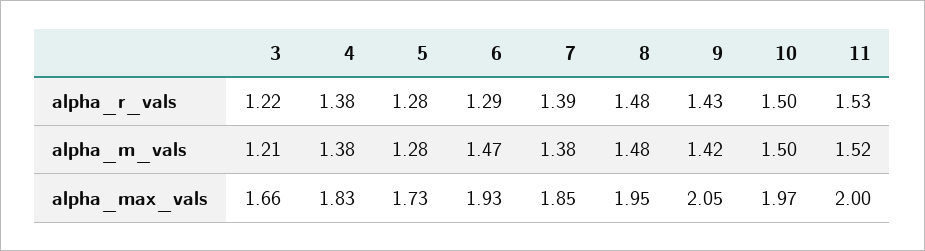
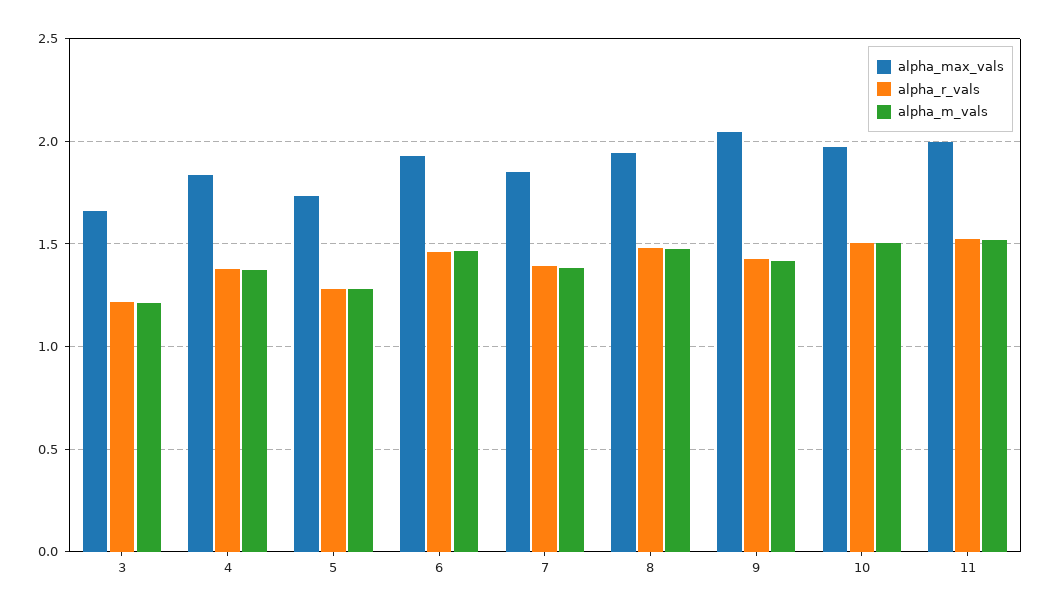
  {
    "alpha_r_vals": {
      "3": 1.22,
      "4": 1.38,
      "5": 1.28,
-     "6": 1.29,
+     "6": 1.45,
      "7": 1.39,
      "8": 1.48,
      "9": 1.43,
      "10": 1.5,
      "11": 1.53
    },
    "alpha_m_vals": {
      "3": 1.21,
      "4": 1.38,
      "5": 1.28,
      "6": 1.47,
      "7": 1.38,
      "8": 1.48,
      "9": 1.42,
      "10": 1.5,
      "11": 1.52
    },
    "alpha_max_vals": {
      "3": 1.66,
      "4": 1.83,
      "5": 1.73,
      "6": 1.93,
      "7": 1.85,
      "8": 1.95,
      "9": 2.05,
      "10": 1.97,
      "11": 2
    }
  }

